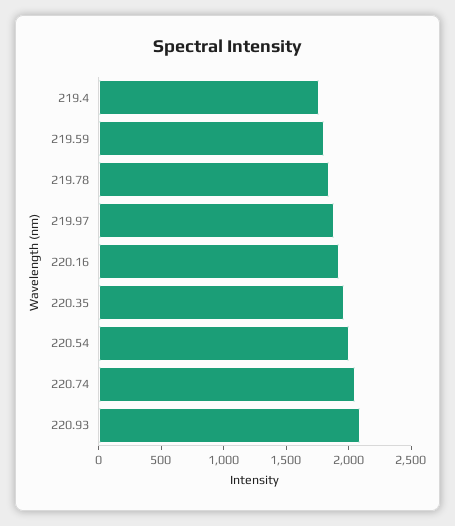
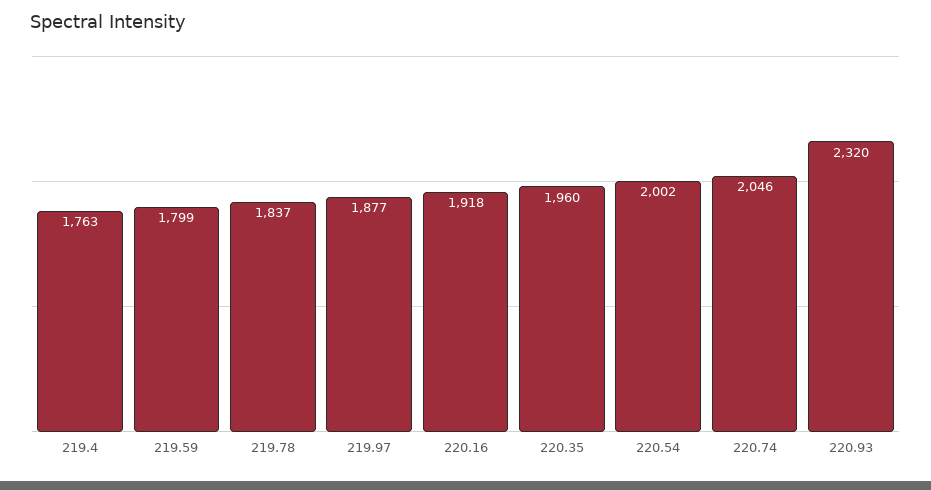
  {
    "219.4": 1763,
    "219.59": 1799,
    "219.78": 1837,
    "219.97": 1877,
    "220.16": 1918,
    "220.35": 1960,
    "220.54": 2002,
    "220.74": 2046,
-   "220.93": 2100
+   "220.93": 2320
  }

